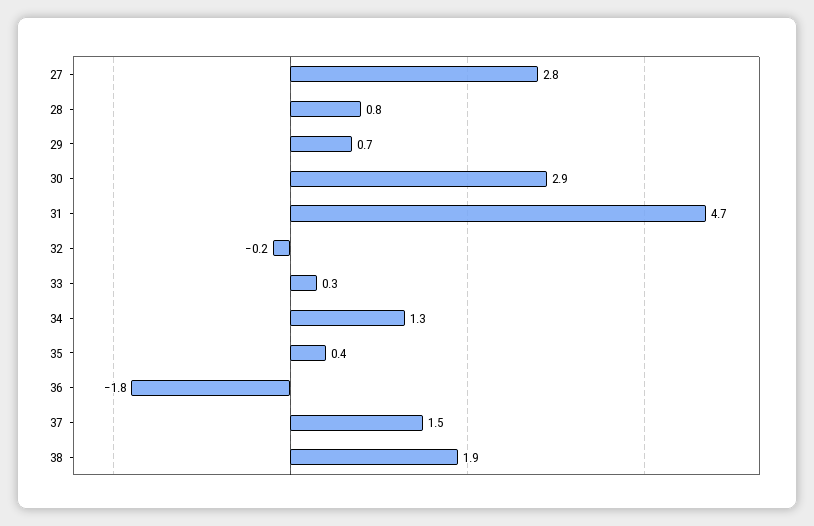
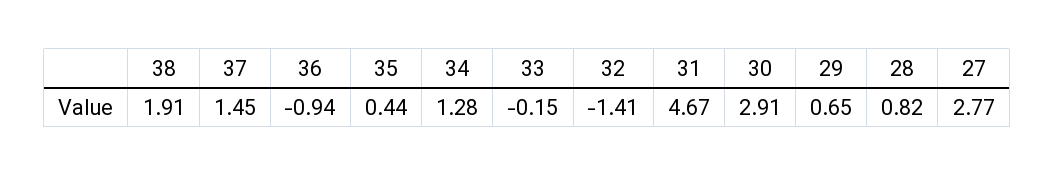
  {
    "27": 2.77,
    "28": 0.82,
    "29": 0.65,
    "30": 2.91,
    "31": 4.67,
-   "32": -0.2,
+   "32": -1.41,
-   "33": 0.3,
+   "33": -0.15,
    "34": 1.28,
    "35": 0.44,
-   "36": -1.8,
+   "36": -0.94,
    "37": 1.45,
    "38": 1.91
  }

